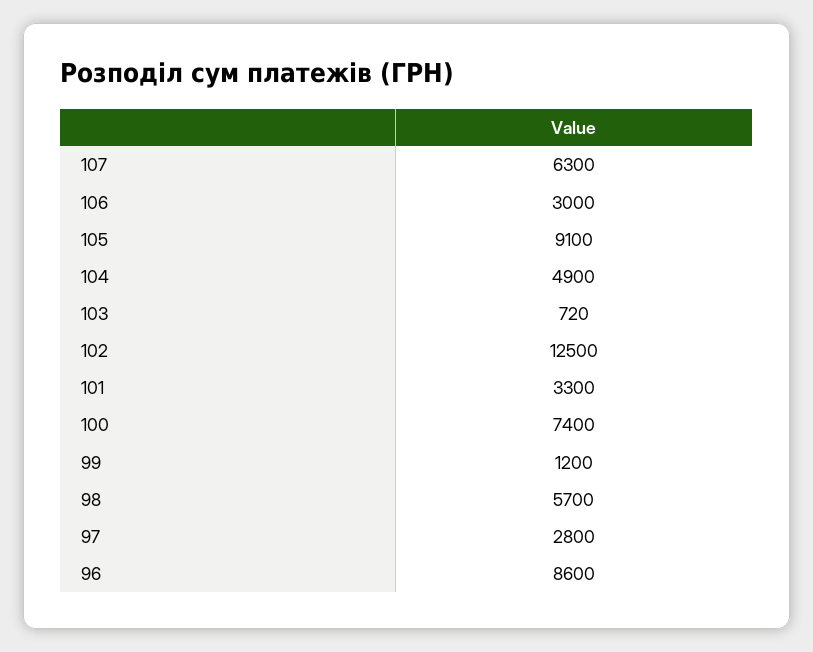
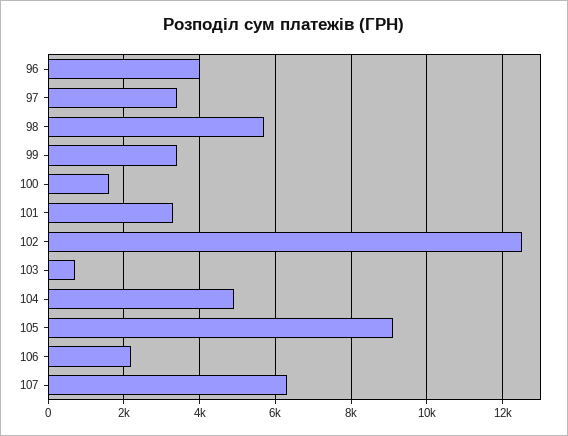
  {
    "107": 6300,
-   "106": 3000,
+   "106": 2200,
    "105": 9100,
    "104": 4900,
    "103": 720,
    "102": 12500,
    "101": 3300,
-   "100": 7400,
+   "100": 1600,
-   "99": 1200,
+   "99": 3400,
    "98": 5700,
-   "97": 2800,
+   "97": 3400,
-   "96": 8600
+   "96": 4000
  }

